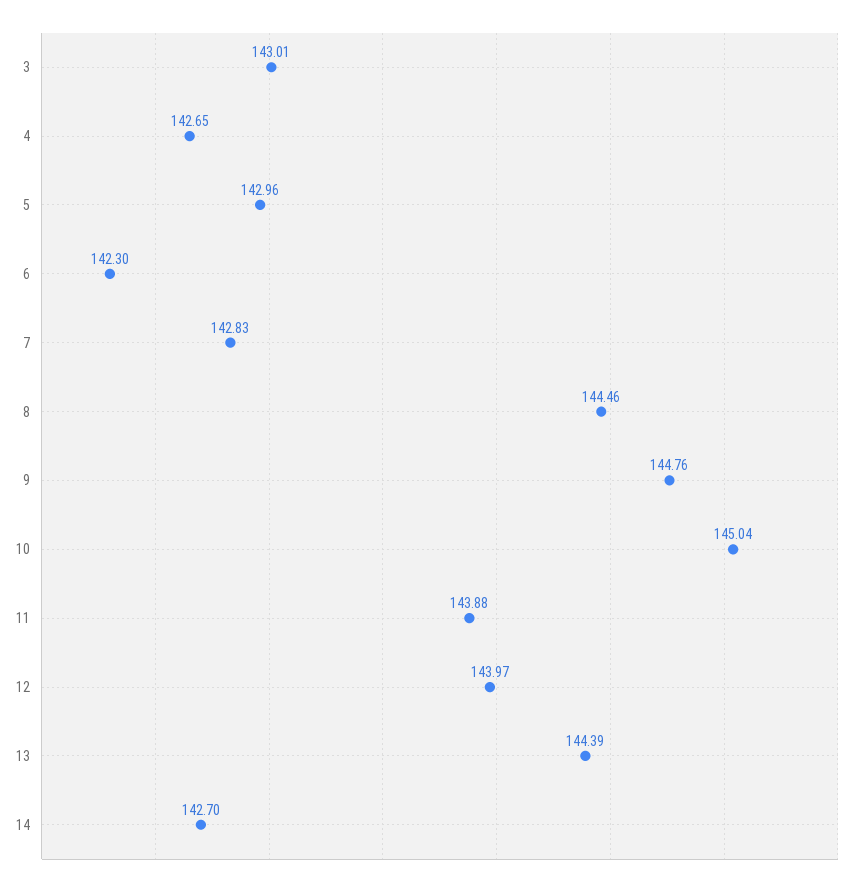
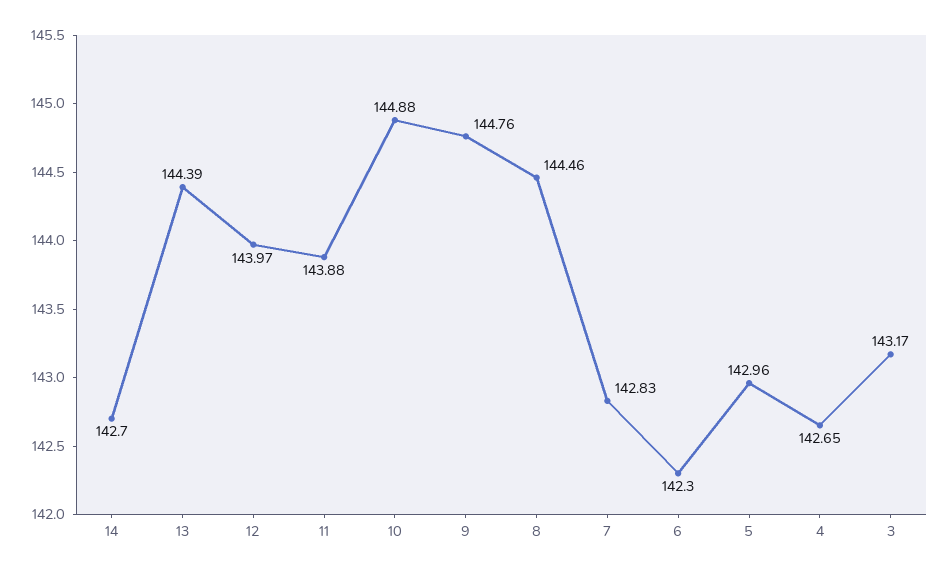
  {
-   "3": 143.01,
+   "3": 143.17,
    "4": 142.65,
    "5": 142.96,
    "6": 142.3,
    "7": 142.83,
    "8": 144.46,
    "9": 144.76,
-   "10": 145.04,
+   "10": 144.88,
    "11": 143.88,
    "12": 143.97,
    "13": 144.39,
    "14": 142.7
  }

